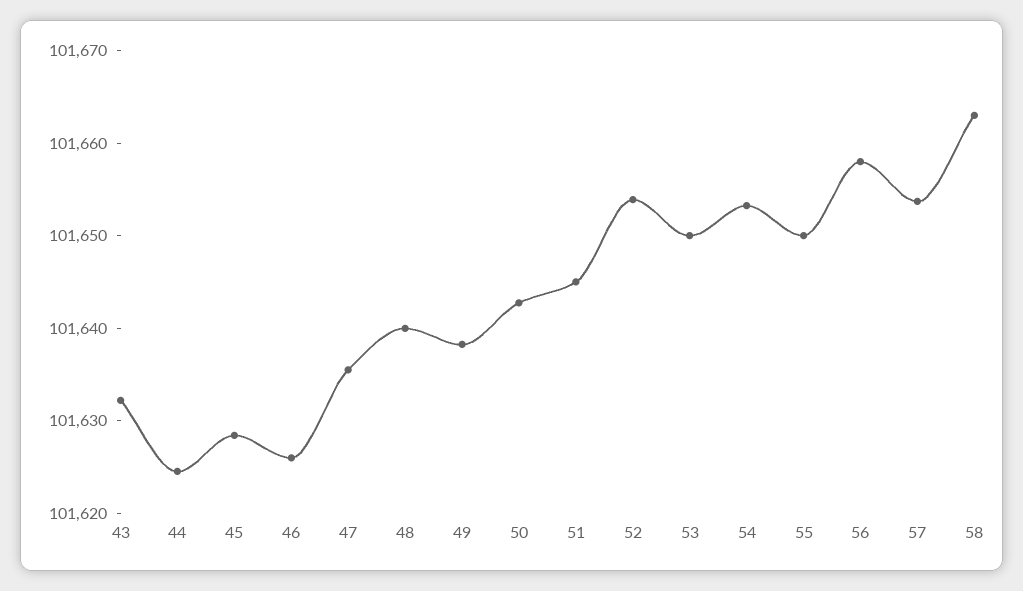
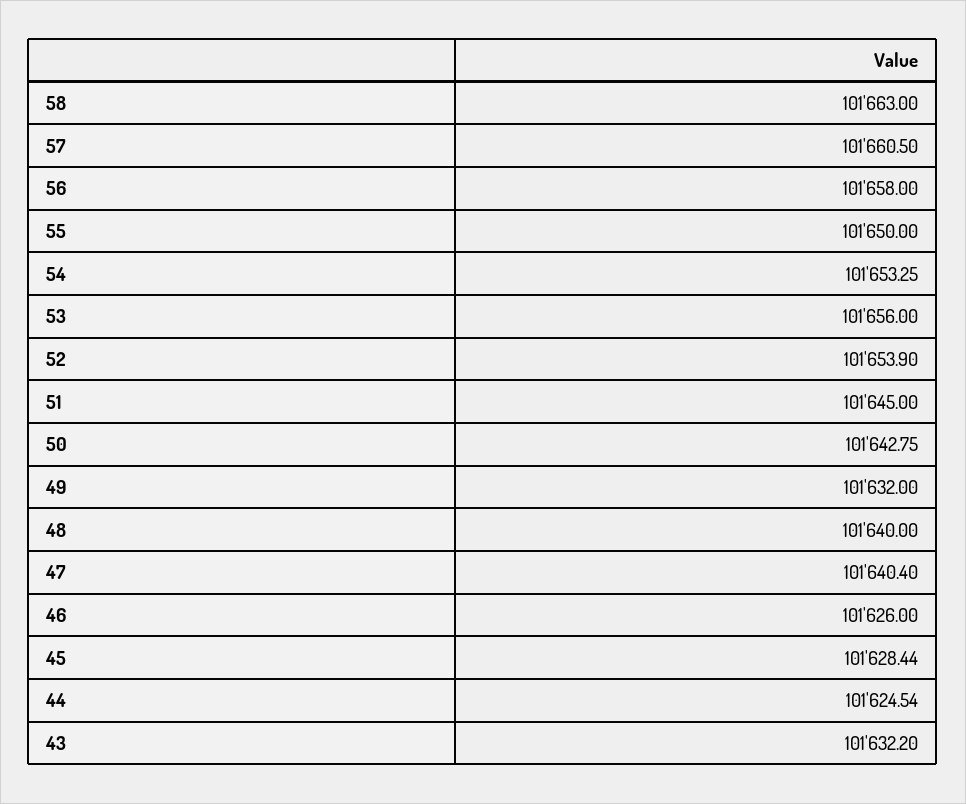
  {
    "43": 101632.2,
    "44": 101624.54,
    "45": 101628.44,
    "46": 101626,
-   "47": 101636,
+   "47": 101640.4,
    "48": 101640,
-   "49": 101638,
+   "49": 101632,
    "50": 101642.75,
    "51": 101645,
    "52": 101653.9,
-   "53": 101650,
+   "53": 101656,
    "54": 101653.25,
    "55": 101650,
    "56": 101658,
-   "57": 101654,
+   "57": 101660.5,
    "58": 101663
  }

